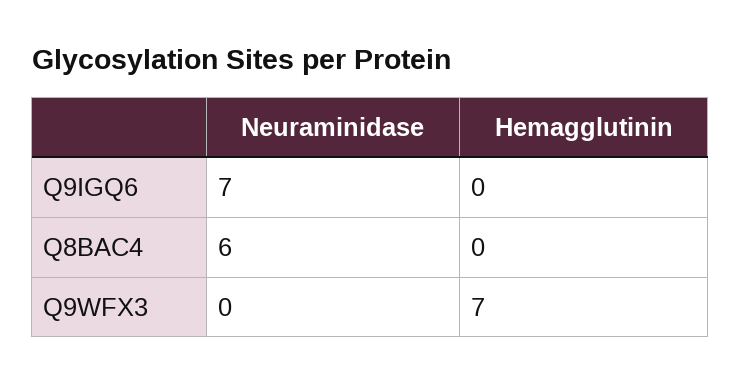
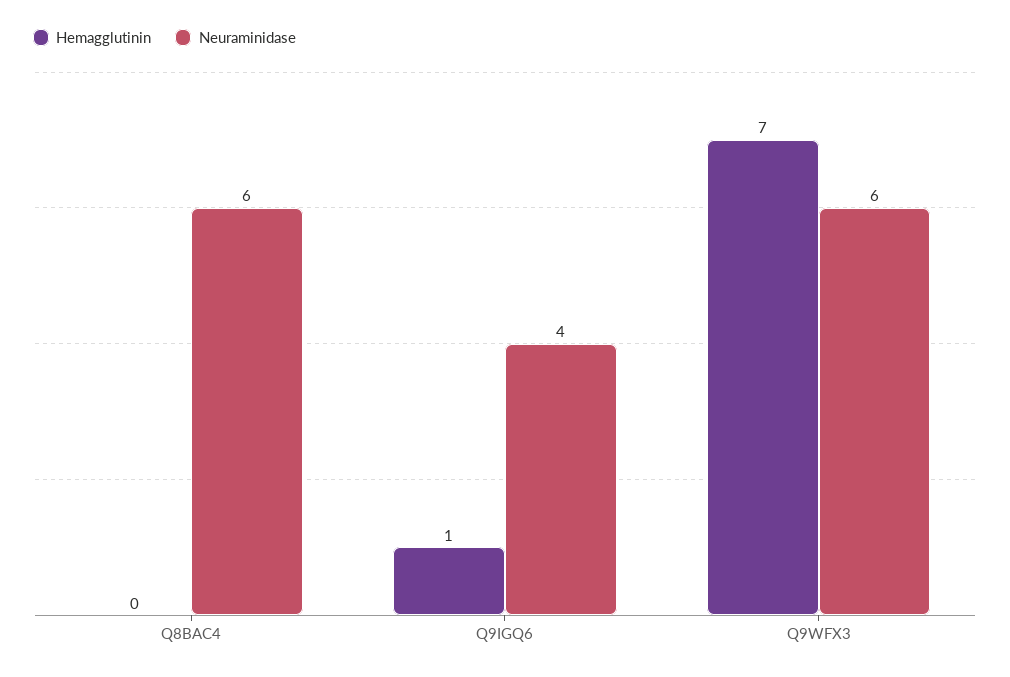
  {
    "Neuraminidase": {
-     "Q9IGQ6": 7,
+     "Q9IGQ6": 4,
      "Q8BAC4": 6,
-     "Q9WFX3": 0
+     "Q9WFX3": 6
    },
    "Hemagglutinin": {
-     "Q9IGQ6": 0,
+     "Q9IGQ6": 1,
      "Q8BAC4": 0,
      "Q9WFX3": 7
    }
  }

